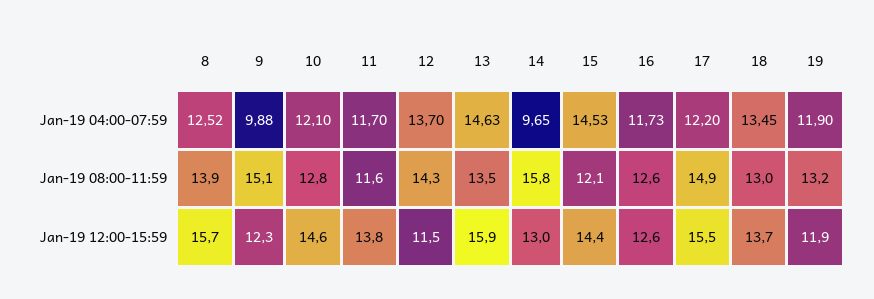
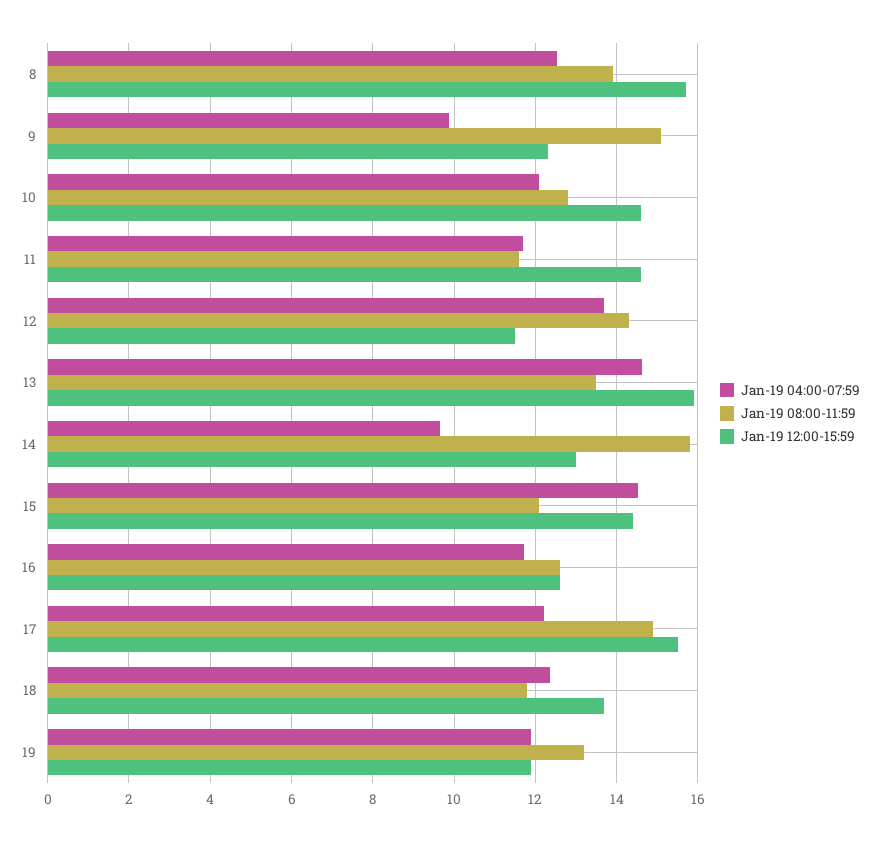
  {
    "Jan-19 04:00-07:59": {
      "8": 12.52,
      "9": 9.88,
      "10": 12.1,
      "11": 11.7,
      "12": 13.7,
      "13": 14.63,
      "14": 9.65,
      "15": 14.53,
      "16": 11.73,
      "17": 12.2,
-     "18": 13.45,
+     "18": 12.4,
      "19": 11.9
    },
    "Jan-19 08:00-11:59": {
      "8": 13.9,
      "9": 15.1,
      "10": 12.8,
      "11": 11.6,
      "12": 14.3,
      "13": 13.5,
      "14": 15.8,
      "15": 12.1,
      "16": 12.6,
      "17": 14.9,
-     "18": 13,
+     "18": 11.8,
      "19": 13.2
    },
    "Jan-19 12:00-15:59": {
      "8": 15.7,
      "9": 12.3,
      "10": 14.6,
-     "11": 13.8,
+     "11": 14.6,
      "12": 11.5,
      "13": 15.9,
      "14": 13,
      "15": 14.4,
      "16": 12.6,
      "17": 15.5,
      "18": 13.7,
      "19": 11.9
    }
  }

